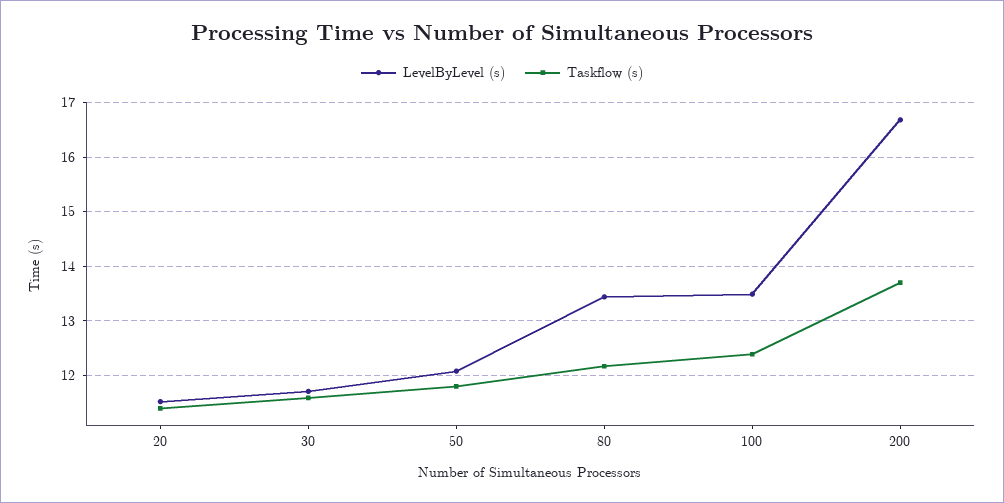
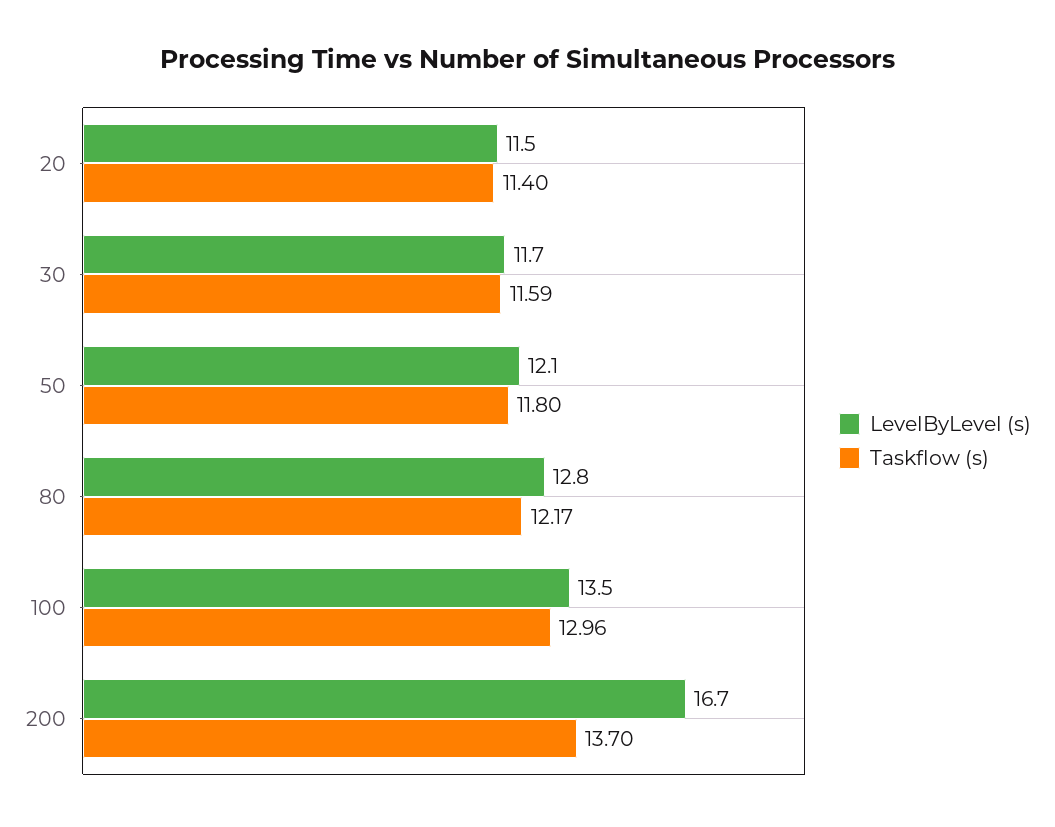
  {
    "LevelByLevel (s)": {
      "20": 11.5,
      "30": 11.7,
      "50": 12.1,
-     "80": 13.4,
+     "80": 12.8,
      "100": 13.5,
      "200": 16.7
    },
    "Taskflow (s)": {
      "20": 11.4,
      "30": 11.59,
      "50": 11.8,
      "80": 12.17,
-     "100": 12.4,
+     "100": 12.96,
      "200": 13.7
    }
  }

